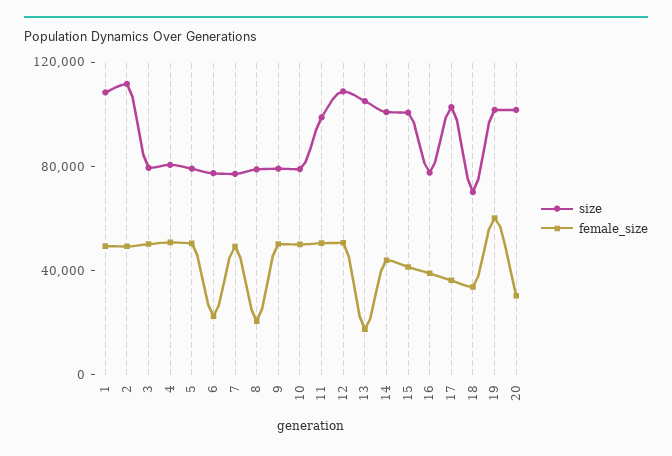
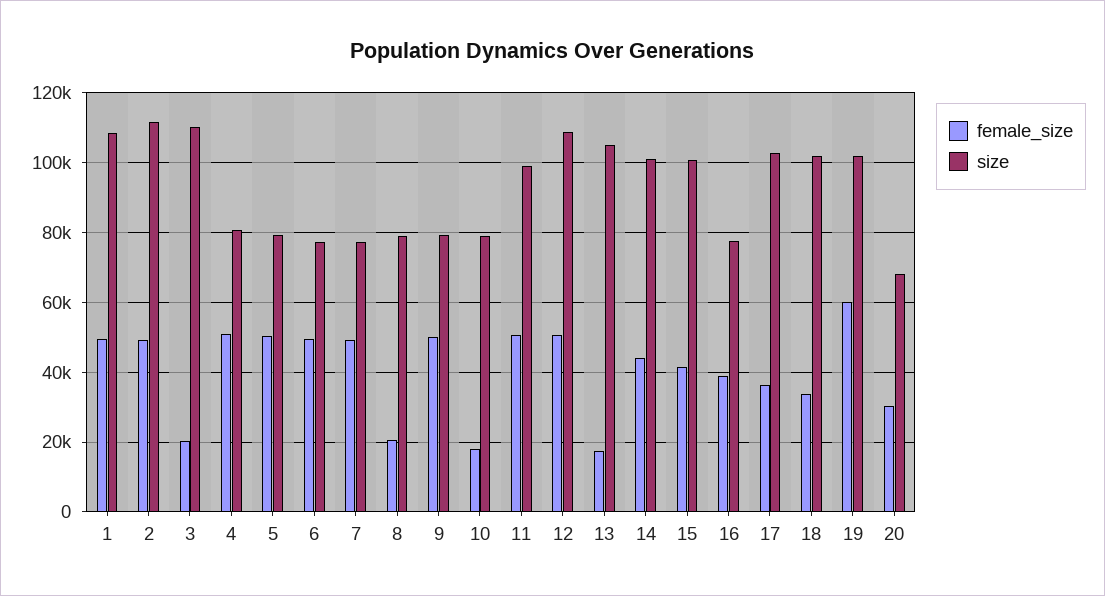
  {
    "size": {
      "1": 108000,
      "2": 112000,
-     "3": 80000,
+     "3": 110000,
      "4": 80000,
      "5": 80000,
      "6": 78000,
      "7": 78000,
      "8": 78000,
      "9": 80000,
      "10": 78000,
      "11": 98000,
      "12": 108000,
      "13": 106000,
      "14": 100000,
      "15": 100000,
      "16": 78000,
      "17": 102000,
-     "18": 70000,
+     "18": 102000,
      "19": 102000,
-     "20": 100000
+     "20": 68000
    },
    "female_size": {
      "1": 50000,
      "2": 50000,
-     "3": 50000,
+     "3": 20000,
      "4": 50000,
      "5": 50000,
-     "6": 20000,
+     "6": 50000,
      "7": 50000,
      "8": 20000,
      "9": 50000,
-     "10": 50000,
+     "10": 18000,
      "11": 50000,
      "12": 50000,
      "13": 18000,
      "14": 44000,
      "15": 42000,
      "16": 38000,
      "17": 36000,
      "18": 34000,
      "19": 60000,
      "20": 30000
    }
  }

